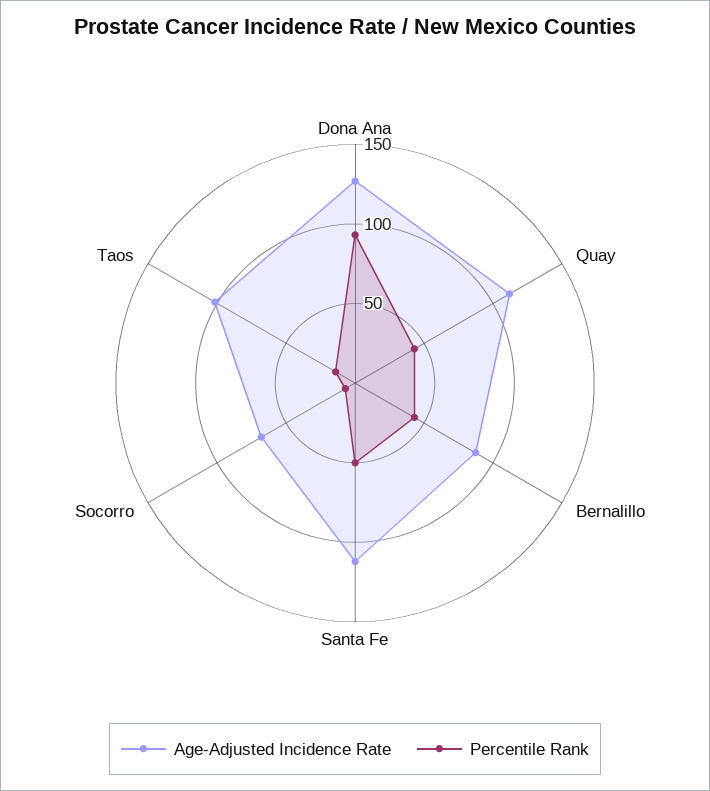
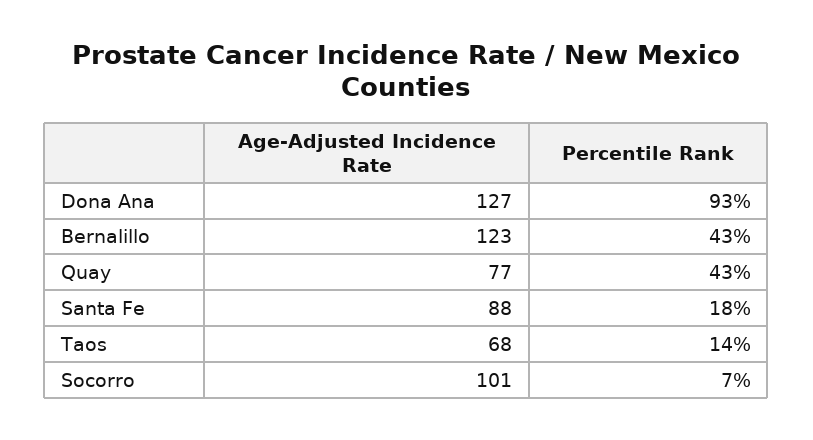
  {
    "Age-Adjusted Incidence Rate": {
      "Dona Ana": 127,
-     "Quay": 110,
+     "Quay": 77,
-     "Bernalillo": 90,
+     "Bernalillo": 123,
-     "Santa Fe": 110,
+     "Santa Fe": 88,
-     "Socorro": 70,
+     "Socorro": 101,
-     "Taos": 100
+     "Taos": 68
    },
    "Percentile Rank": {
      "Dona Ana": 93,
      "Quay": 43,
      "Bernalillo": 43,
-     "Santa Fe": 50,
+     "Santa Fe": 18,
      "Socorro": 7,
      "Taos": 14
    }
  }

